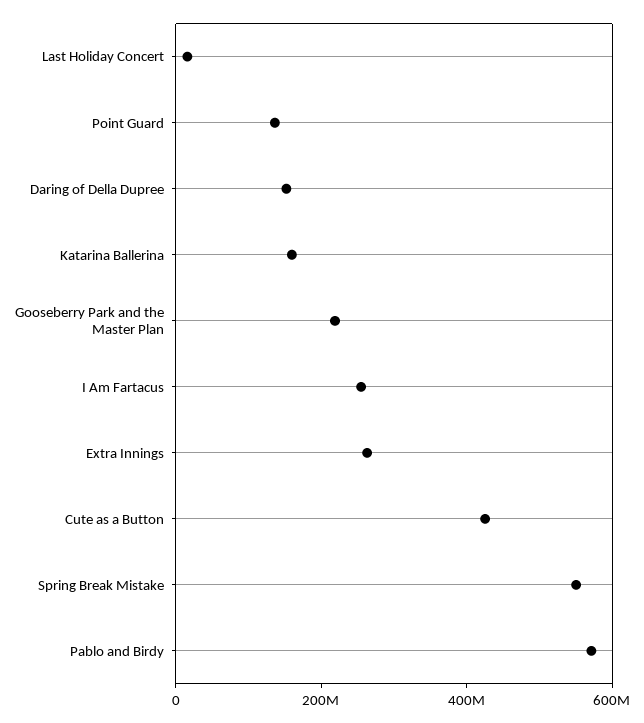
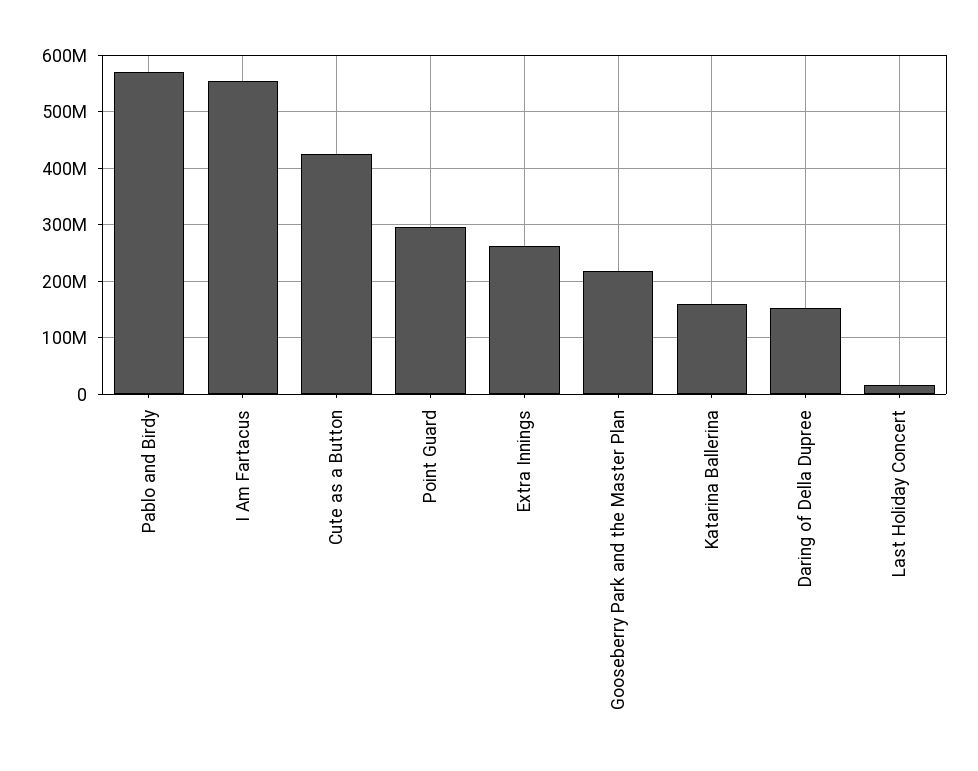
  {
    "Last Holiday Concert": 20000000,
-   "Point Guard": 150000000,
+   "Point Guard": 300000000,
    "Daring of Della Dupree": 160000000,
    "Katarina Ballerina": 160000000,
    "Gooseberry Park and the Master Plan": 220000000,
-   "I Am Fartacus": 250000000,
+   "I Am Fartacus": 560000000,
    "Extra Innings": 260000000,
    "Cute as a Button": 420000000,
-   "Spring Break Mistake": 550000000,
    "Pablo and Birdy": 580000000
  }

